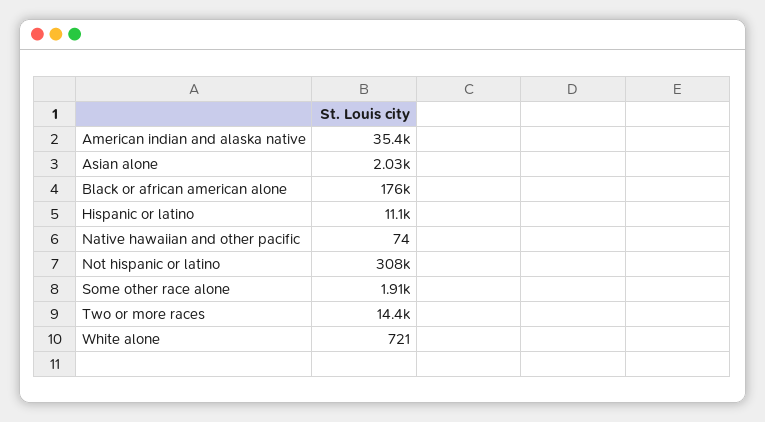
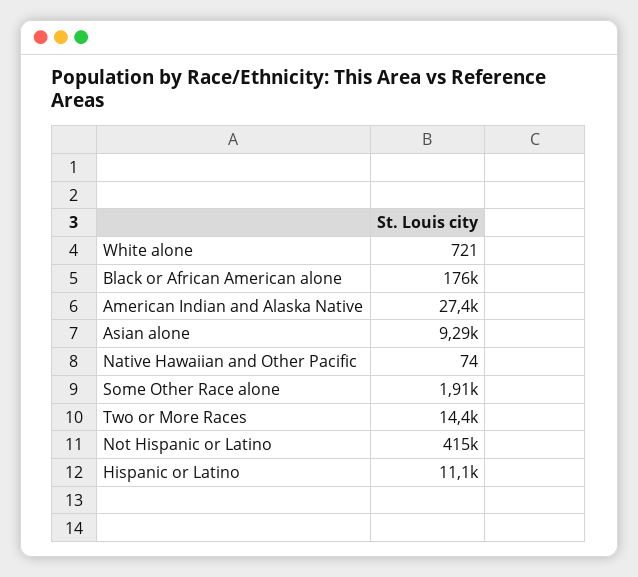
  {
-   "American indian and alaska native": 35400,
+   "American indian and alaska native": 27400,
-   "Asian alone": 2030,
+   "Asian alone": 9290,
    "Black or african american alone": 176000,
    "Hispanic or latino": 11100,
    "Native hawaiian and other pacific": 74,
-   "Not hispanic or latino": 308000,
+   "Not hispanic or latino": 415000,
    "Some other race alone": 1910,
    "Two or more races": 14400,
    "White alone": 721
  }

